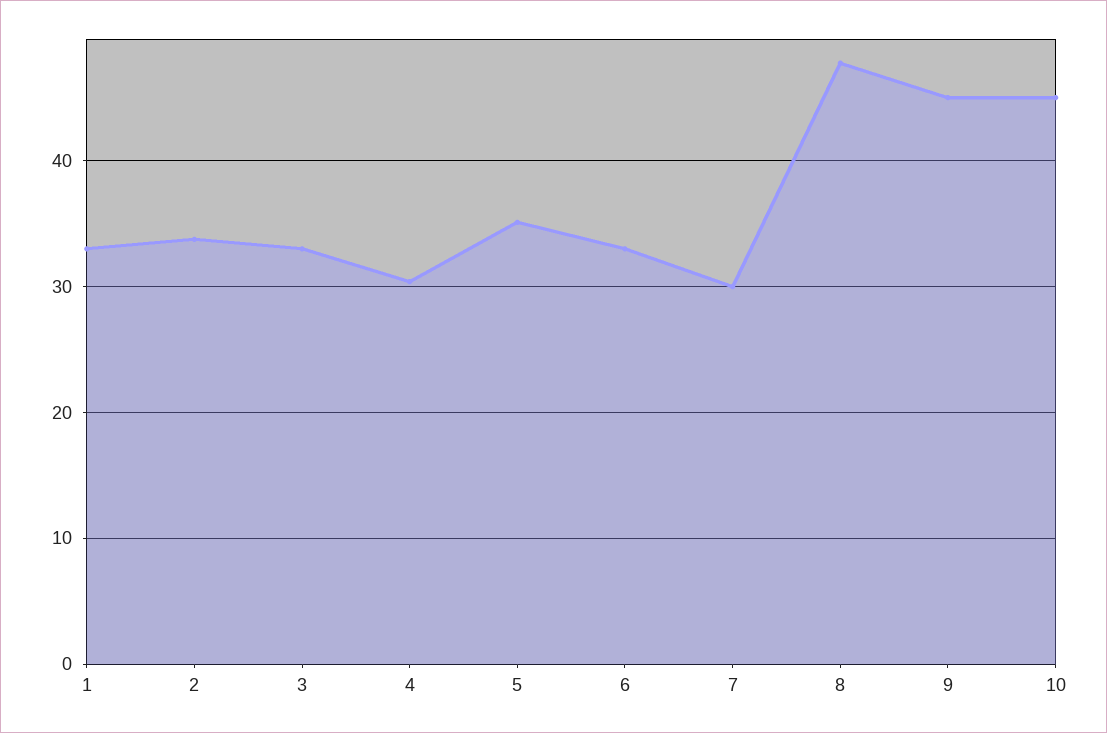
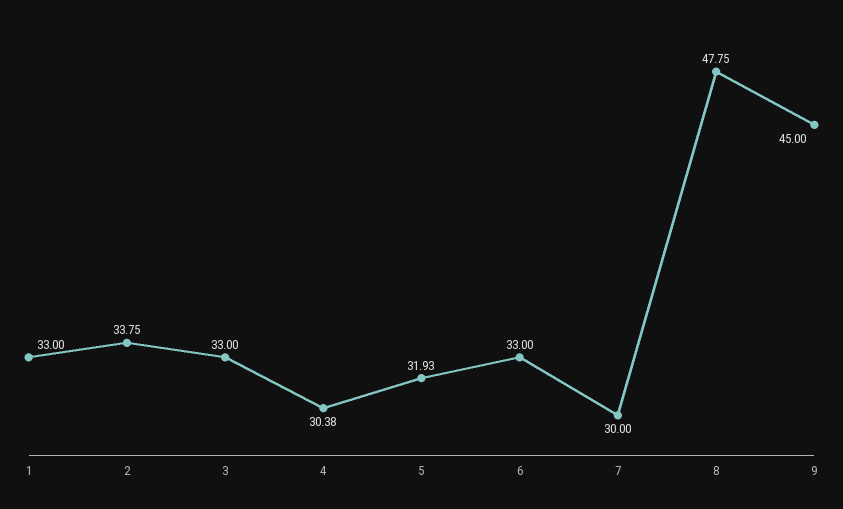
  {
    "1": 33,
    "2": 33.75,
    "3": 33,
    "4": 30.38,
-   "5": 35,
+   "5": 31.93,
    "6": 33,
    "7": 30,
    "8": 47.75,
-   "9": 45,
+   "9": 45
-   "10": 45
  }

